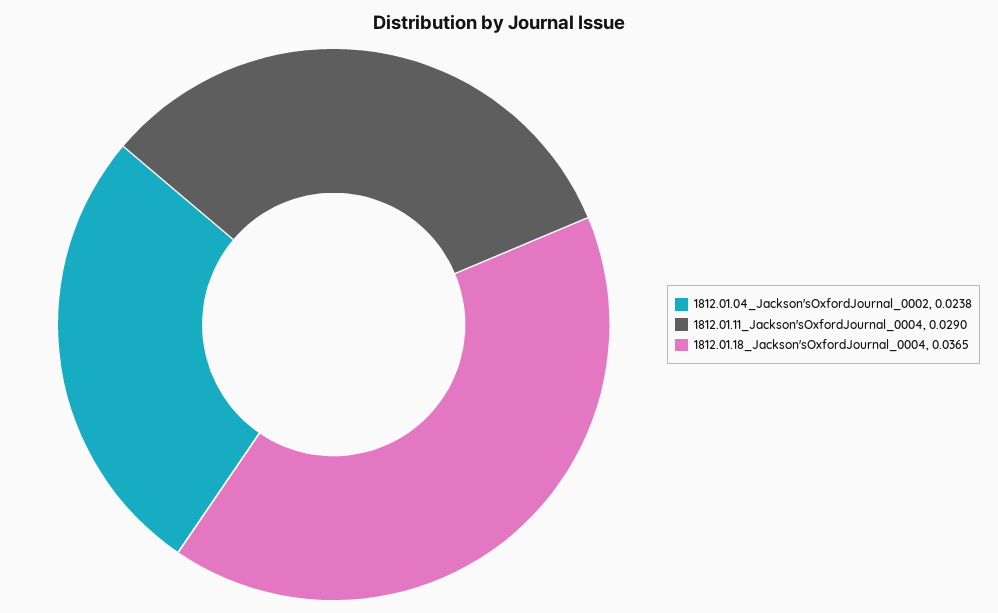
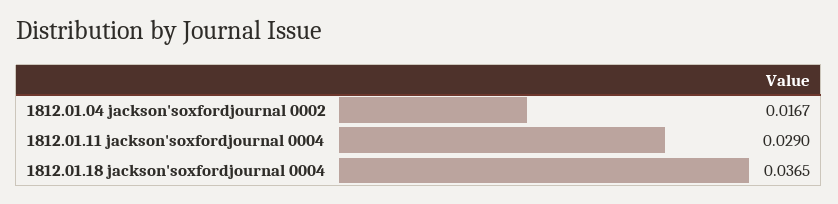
  {
-   "1812.01.04_Jackson'sOxfordJournal_0002": 0.0238,
+   "1812.01.04_Jackson'sOxfordJournal_0002": 0.0167,
    "1812.01.11_Jackson'sOxfordJournal_0004": 0.029,
    "1812.01.18_Jackson'sOxfordJournal_0004": 0.0365
  }

